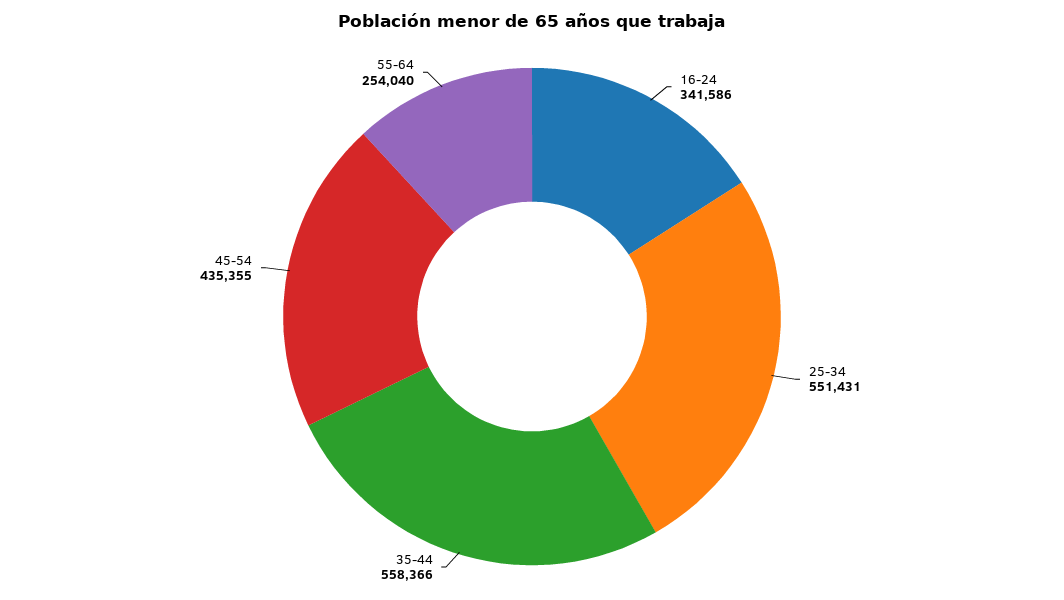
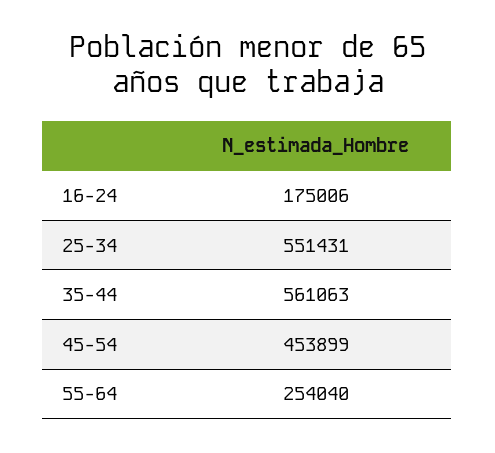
  {
-   "16-24": 341586,
+   "16-24": 175006,
    "25-34": 551431,
-   "35-44": 558366,
+   "35-44": 561063,
-   "45-54": 435355,
+   "45-54": 453899,
    "55-64": 254040
  }

